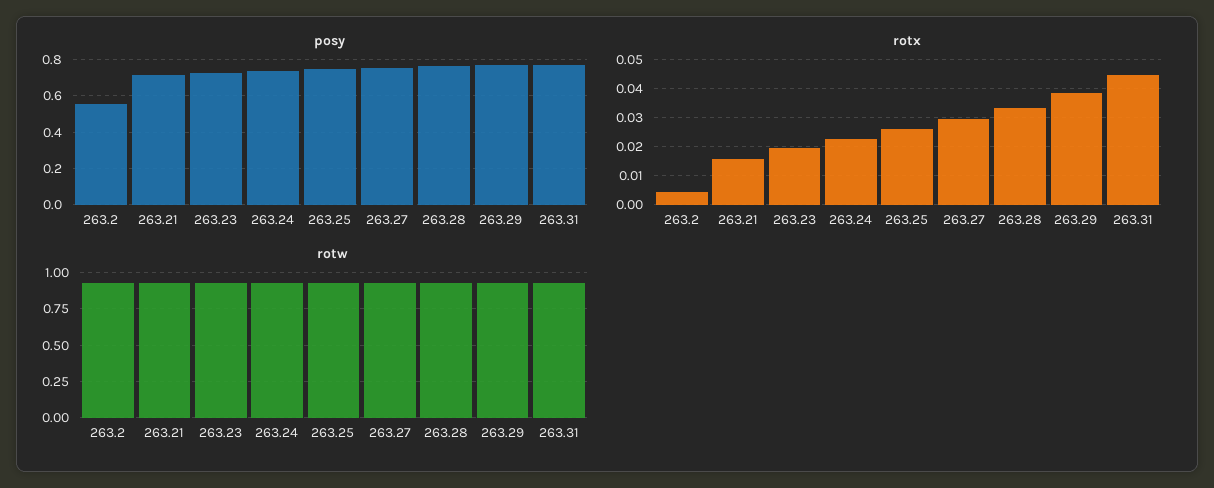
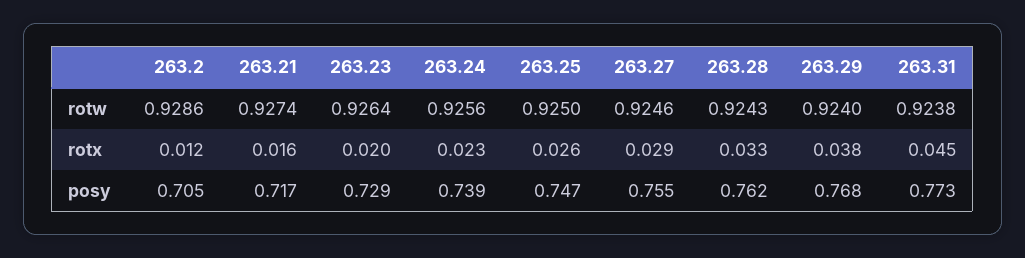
  {
    "posy": {
-     "263.2": 0.55,
+     "263.2": 0.705,
      "263.21": 0.717,
      "263.23": 0.729,
      "263.24": 0.739,
      "263.25": 0.747,
      "263.27": 0.755,
      "263.28": 0.762,
      "263.29": 0.768,
      "263.31": 0.773
    },
    "rotx": {
-     "263.2": 0.005,
+     "263.2": 0.012,
      "263.21": 0.016,
      "263.23": 0.02,
      "263.24": 0.023,
      "263.25": 0.026,
      "263.27": 0.029,
      "263.28": 0.033,
      "263.29": 0.038,
      "263.31": 0.045
    },
    "rotw": {
      "263.2": 0.9286,
      "263.21": 0.9274,
      "263.23": 0.9264,
      "263.24": 0.9256,
      "263.25": 0.925,
      "263.27": 0.9246,
      "263.28": 0.9243,
      "263.29": 0.924,
      "263.31": 0.9238
    }
  }

